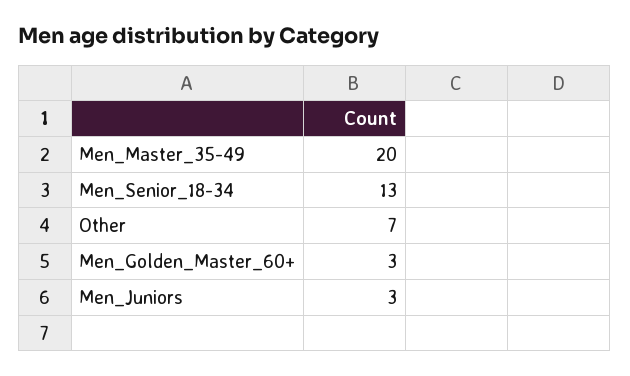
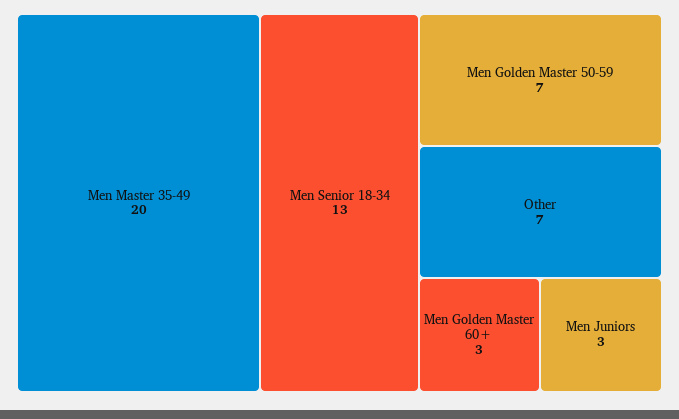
  {
    "Men_Master_35-49": 20,
    "Men_Senior_18-34": 13,
    "Other": 7,
    "Men_Golden_Master_60+": 3,
-   "Men_Juniors": 3
+   "Men_Juniors": 3,
+   "Men Golden Master 50-59": 7
  }

